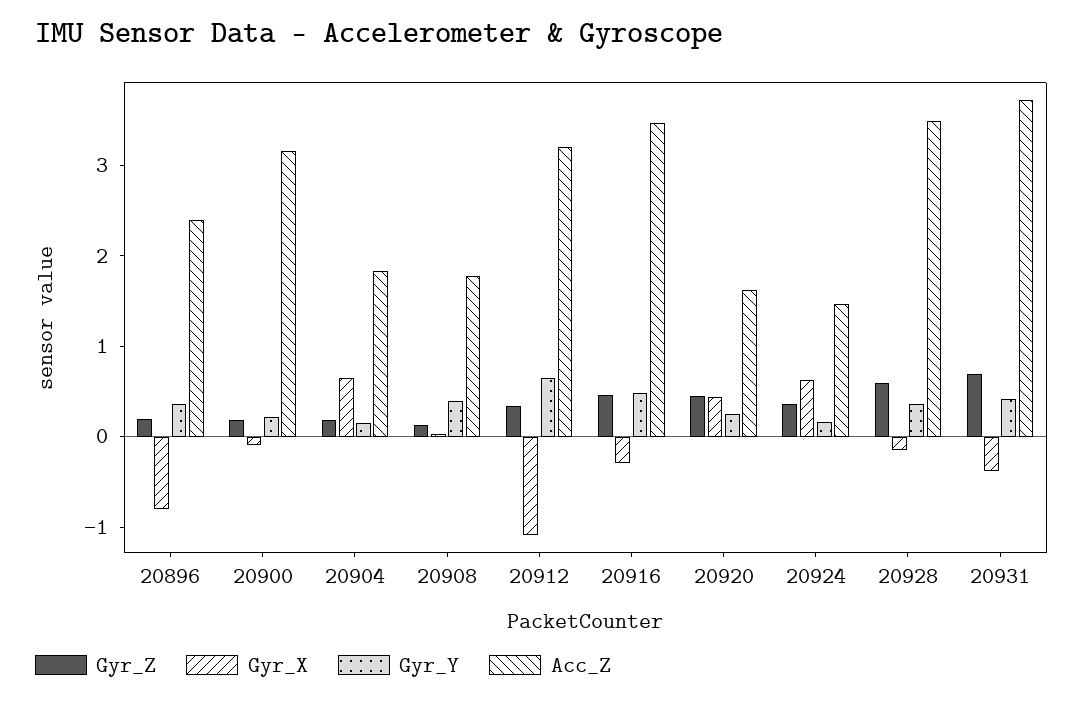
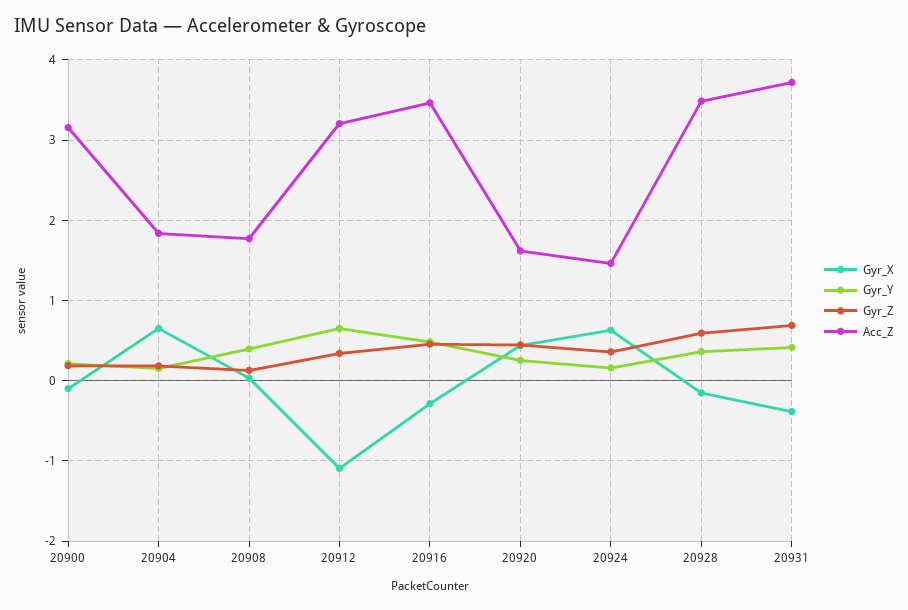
  {
    "Gyr_Z": {
-     "20896": 0.2,
      "20900": 0.2,
      "20904": 0.2,
      "20908": 0.1,
      "20912": 0.3,
      "20916": 0.5,
      "20920": 0.4,
      "20924": 0.4,
      "20928": 0.6,
      "20931": 0.7
    },
    "Gyr_X": {
-     "20896": -0.8,
      "20900": -0.1,
      "20904": 0.7,
      "20908": 0,
      "20912": -1.1,
      "20916": -0.3,
      "20920": 0.4,
      "20924": 0.6,
      "20928": -0.2,
      "20931": -0.4
    },
    "Gyr_Y": {
-     "20896": 0.4,
      "20900": 0.2,
      "20904": 0.2,
      "20908": 0.4,
      "20912": 0.7,
      "20916": 0.5,
      "20920": 0.3,
      "20924": 0.2,
      "20928": 0.4,
      "20931": 0.4
    },
    "Acc_Z": {
-     "20896": 2.4,
      "20900": 3.2,
      "20904": 1.8,
      "20908": 1.8,
      "20912": 3.2,
      "20916": 3.5,
      "20920": 1.6,
      "20924": 1.5,
      "20928": 3.5,
      "20931": 3.7
    }
  }

